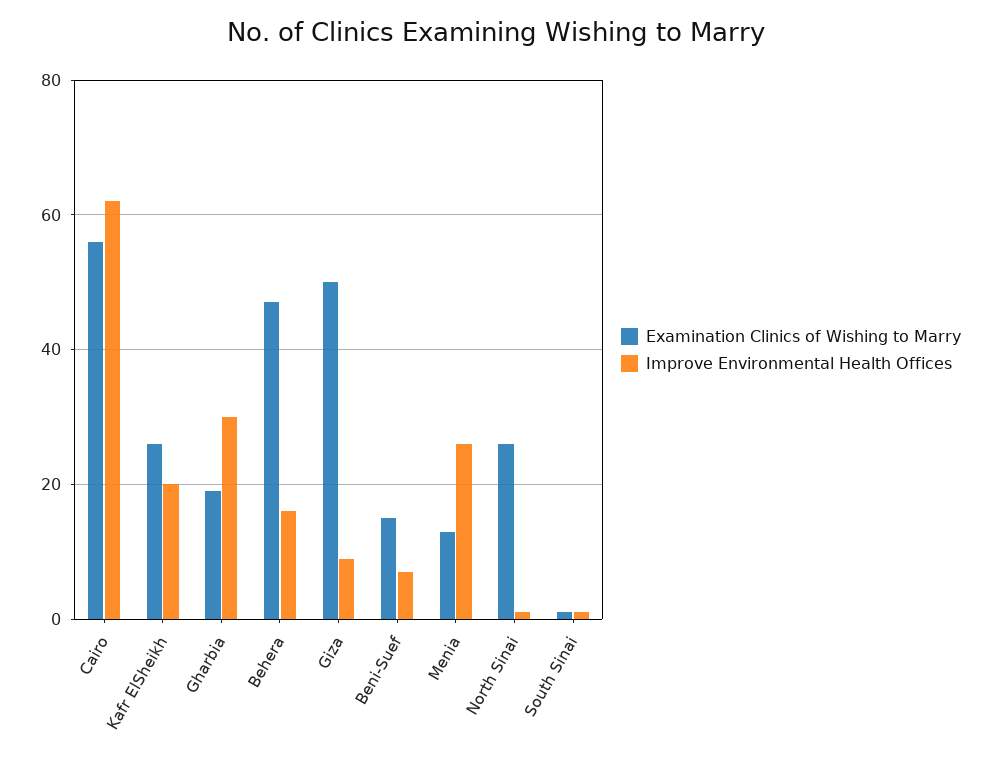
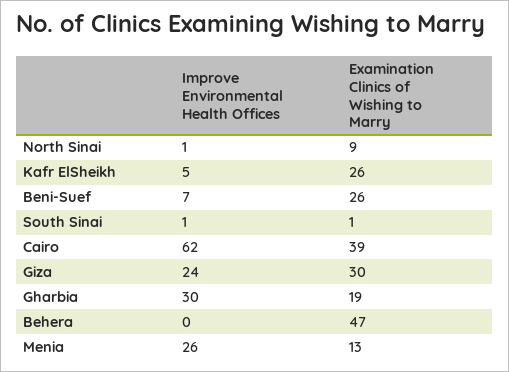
  {
    "Examination Clinics of Wishing to Marry": {
-     "Cairo": 55,
+     "Cairo": 39,
      "Kafr ElSheikh": 26,
      "Gharbia": 19,
      "Behera": 47,
-     "Giza": 50,
+     "Giza": 30,
-     "Beni-Suef": 15,
+     "Beni-Suef": 26,
      "Menia": 13,
-     "North Sinai": 25,
+     "North Sinai": 9,
      "South Sinai": 1
    },
    "Improve Environmental Health Offices": {
      "Cairo": 62,
-     "Kafr ElSheikh": 20,
+     "Kafr ElSheikh": 5,
      "Gharbia": 30,
-     "Behera": 15,
+     "Behera": 0,
-     "Giza": 10,
+     "Giza": 24,
      "Beni-Suef": 7,
      "Menia": 26,
      "North Sinai": 1,
      "South Sinai": 1
    }
  }

